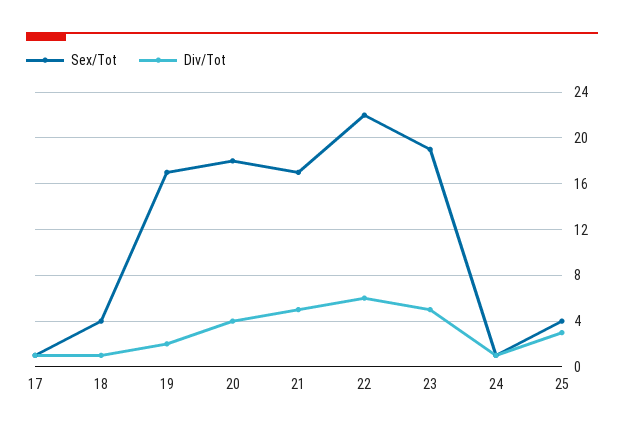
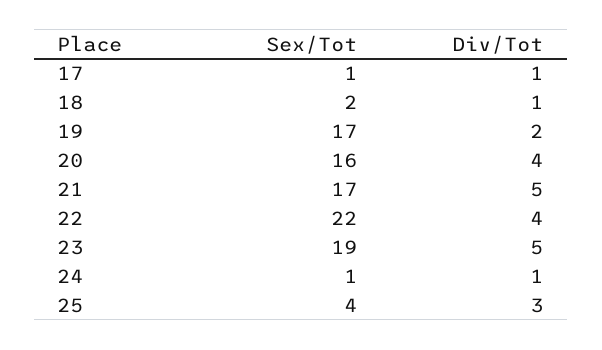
  {
    "Sex/Tot": {
      "17": 1,
-     "18": 4,
+     "18": 2,
      "19": 17,
-     "20": 18,
+     "20": 16,
      "21": 17,
      "22": 22,
      "23": 19,
      "24": 1,
      "25": 4
    },
    "Div/Tot": {
      "17": 1,
      "18": 1,
      "19": 2,
      "20": 4,
      "21": 5,
-     "22": 6,
+     "22": 4,
      "23": 5,
      "24": 1,
      "25": 3
    }
  }

